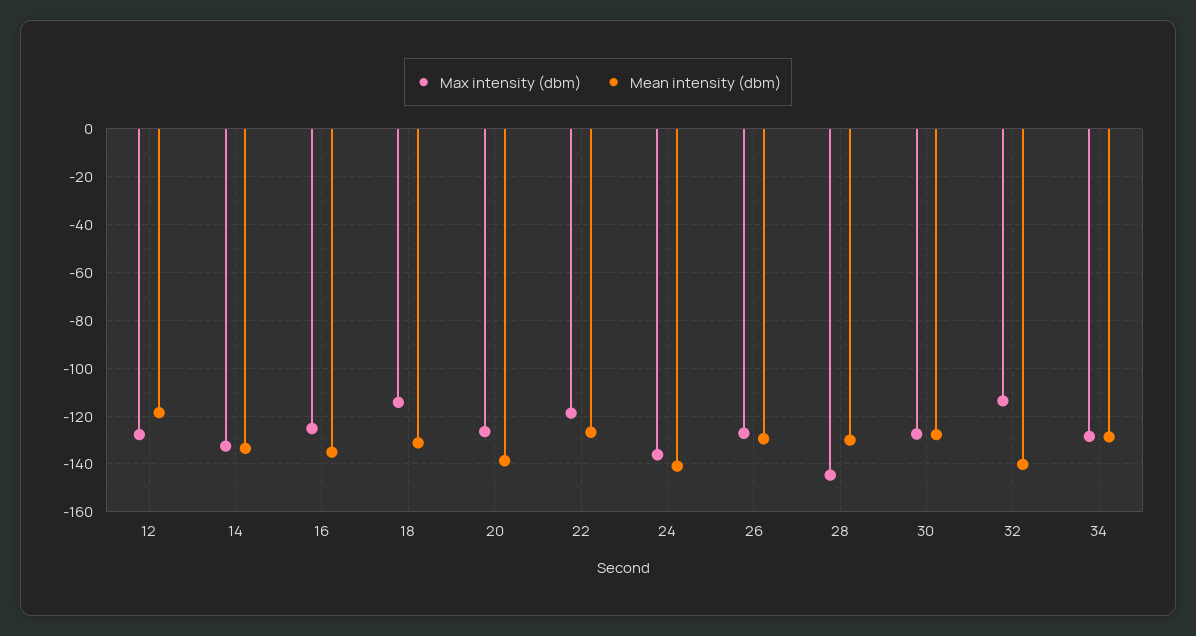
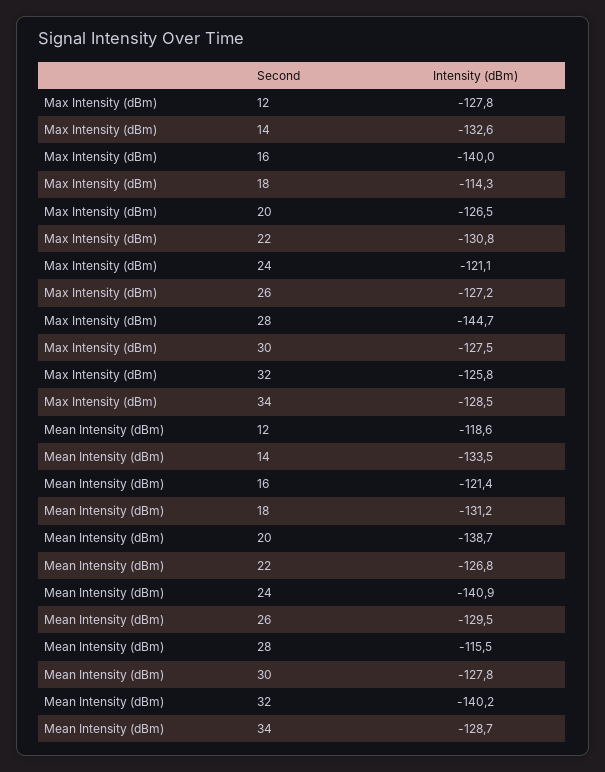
  {
    "Max intensity (dbm)": {
      "12": -127.8,
      "14": -132.6,
-     "16": -125,
+     "16": -140,
      "18": -114.3,
      "20": -126.5,
-     "22": -120,
+     "22": -130.8,
-     "24": -135,
+     "24": -121.1,
      "26": -127.2,
      "28": -144.7,
      "30": -127.5,
-     "32": -115,
+     "32": -125.8,
      "34": -128.5
    },
    "Mean intensity (dbm)": {
      "12": -118.6,
      "14": -133.5,
-     "16": -135,
+     "16": -121.4,
      "18": -131.2,
      "20": -138.7,
      "22": -126.8,
      "24": -140.9,
      "26": -129.5,
-     "28": -130,
+     "28": -115.5,
      "30": -127.8,
      "32": -140.2,
      "34": -128.7
    }
  }

